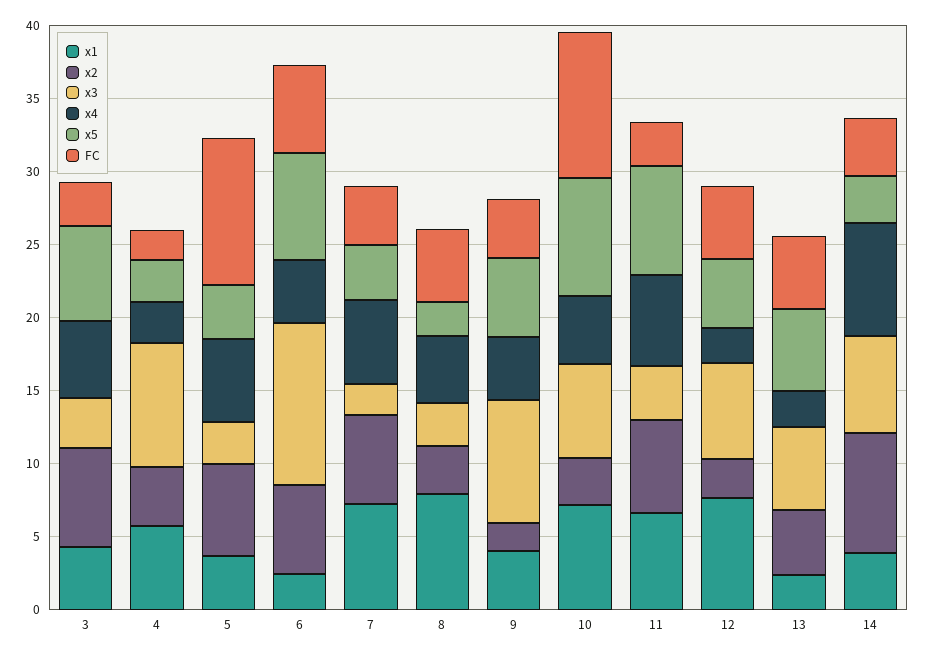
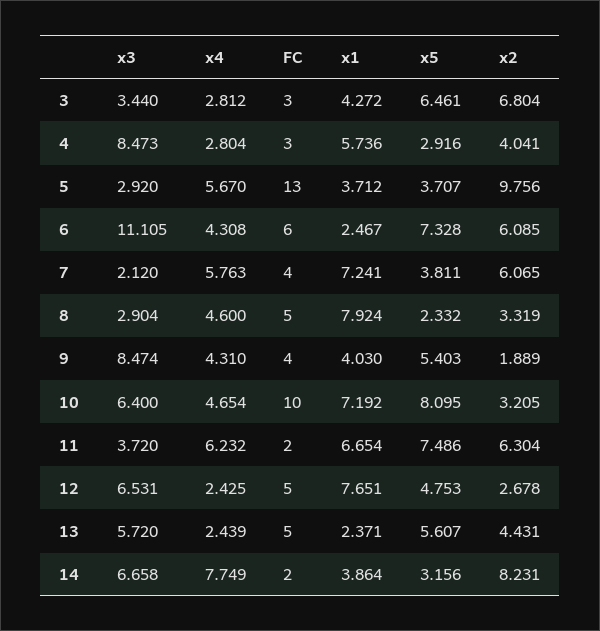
  {
    "x1": {
      "3": 4.272,
      "4": 5.736,
      "5": 3.712,
      "6": 2.467,
      "7": 7.241,
      "8": 7.924,
      "9": 4.03,
      "10": 7.192,
      "11": 6.654,
      "12": 7.651,
      "13": 2.371,
      "14": 3.864
    },
    "x2": {
      "3": 6.804,
      "4": 4.041,
-     "5": 6,
+     "5": 9.756,
      "6": 6.085,
      "7": 6.065,
      "8": 3.319,
      "9": 1.889,
      "10": 3.205,
      "11": 6.304,
      "12": 2.678,
      "13": 4.431,
      "14": 8.231
    },
    "x3": {
      "3": 3.44,
      "4": 8.473,
      "5": 2.92,
      "6": 11.105,
      "7": 2.12,
      "8": 2.904,
      "9": 8.474,
      "10": 6.4,
      "11": 3.72,
      "12": 6.531,
      "13": 5.72,
      "14": 6.658
    },
    "x4": {
-     "3": 5,
+     "3": 2.812,
      "4": 2.804,
      "5": 5.67,
      "6": 4.308,
      "7": 5.763,
      "8": 4.6,
      "9": 4.31,
      "10": 4.654,
      "11": 6.232,
      "12": 2.425,
      "13": 2.439,
      "14": 7.749
    },
    "x5": {
      "3": 6.461,
      "4": 2.916,
      "5": 3.707,
      "6": 7.328,
      "7": 3.811,
      "8": 2.332,
      "9": 5.403,
      "10": 8.095,
      "11": 7.486,
      "12": 4.753,
      "13": 5.607,
      "14": 3.156
    },
    "FC": {
      "3": 3,
-     "4": 2,
+     "4": 3,
-     "5": 10,
+     "5": 13,
      "6": 6,
      "7": 4,
      "8": 5,
      "9": 4,
      "10": 10,
-     "11": 3,
+     "11": 2,
      "12": 5,
      "13": 5,
-     "14": 4
+     "14": 2
    }
  }

